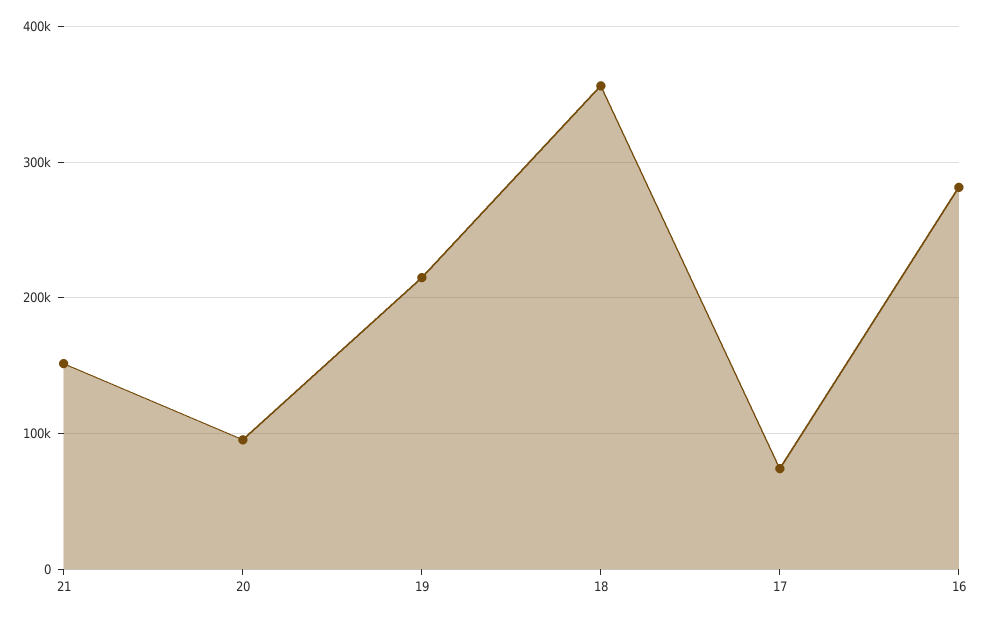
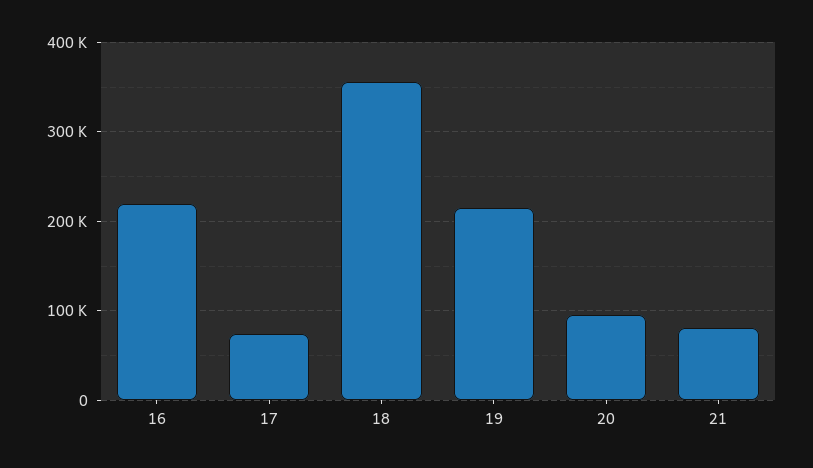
  {
-   "21": 150000,
+   "21": 80000,
    "20": 100000,
    "19": 210000,
    "18": 360000,
    "17": 70000,
-   "16": 280000
+   "16": 220000
  }

